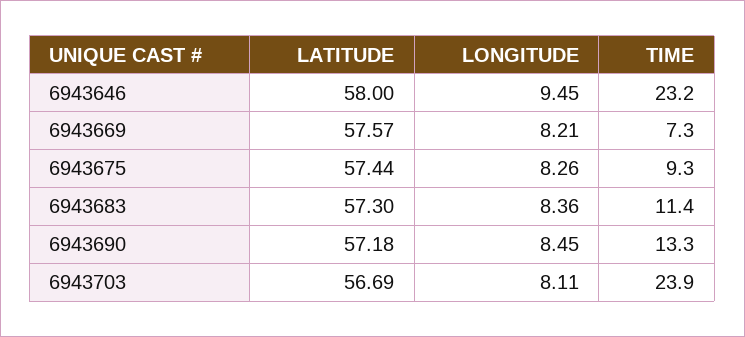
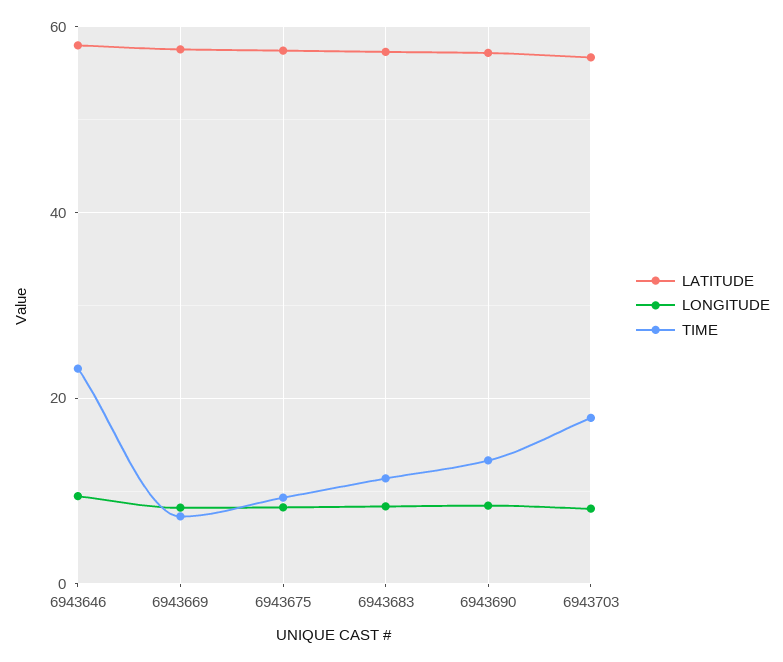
  {
    "LATITUDE": {
      "6943646": 58,
      "6943669": 57.57,
      "6943675": 57.44,
      "6943683": 57.3,
      "6943690": 57.18,
      "6943703": 56.69
    },
    "LONGITUDE": {
      "6943646": 9.45,
      "6943669": 8.21,
      "6943675": 8.26,
      "6943683": 8.36,
      "6943690": 8.45,
      "6943703": 8.11
    },
    "TIME": {
      "6943646": 23.2,
      "6943669": 7.3,
      "6943675": 9.3,
      "6943683": 11.4,
      "6943690": 13.3,
-     "6943703": 23.9
+     "6943703": 18
    }
  }

